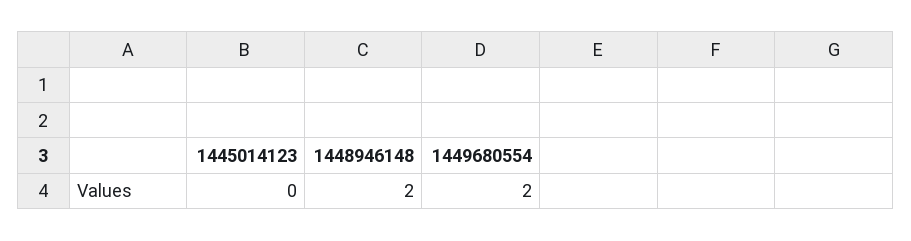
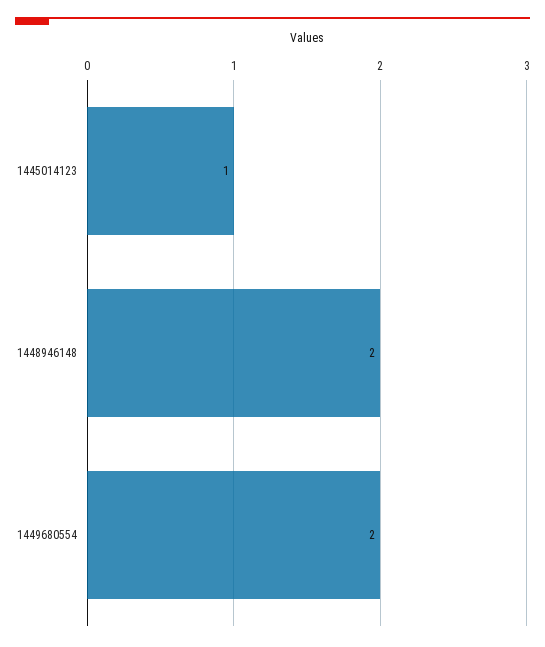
  {
-   "1445014123": 0,
+   "1445014123": 1,
    "1448946148": 2,
    "1449680554": 2
  }

